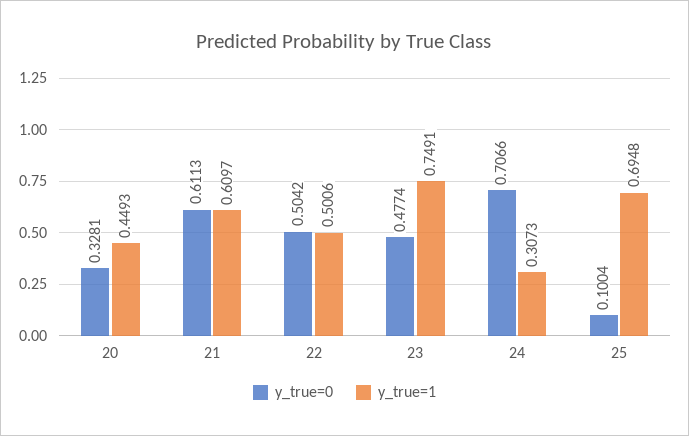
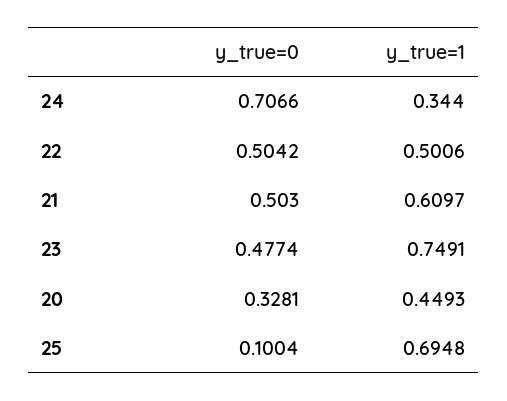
  {
    "y_true=0": {
      "20": 0.3281,
-     "21": 0.6113,
+     "21": 0.503,
      "22": 0.5042,
      "23": 0.4774,
      "24": 0.7066,
      "25": 0.1004
    },
    "y_true=1": {
      "20": 0.4493,
      "21": 0.6097,
      "22": 0.5006,
      "23": 0.7491,
-     "24": 0.3073,
+     "24": 0.344,
      "25": 0.6948
    }
  }

